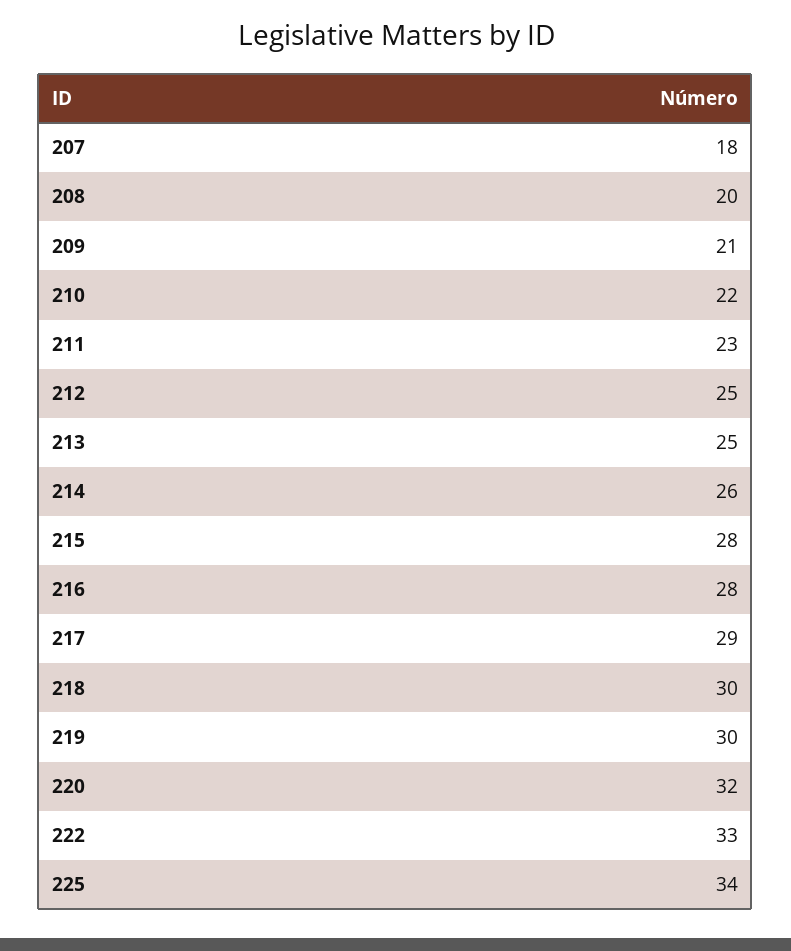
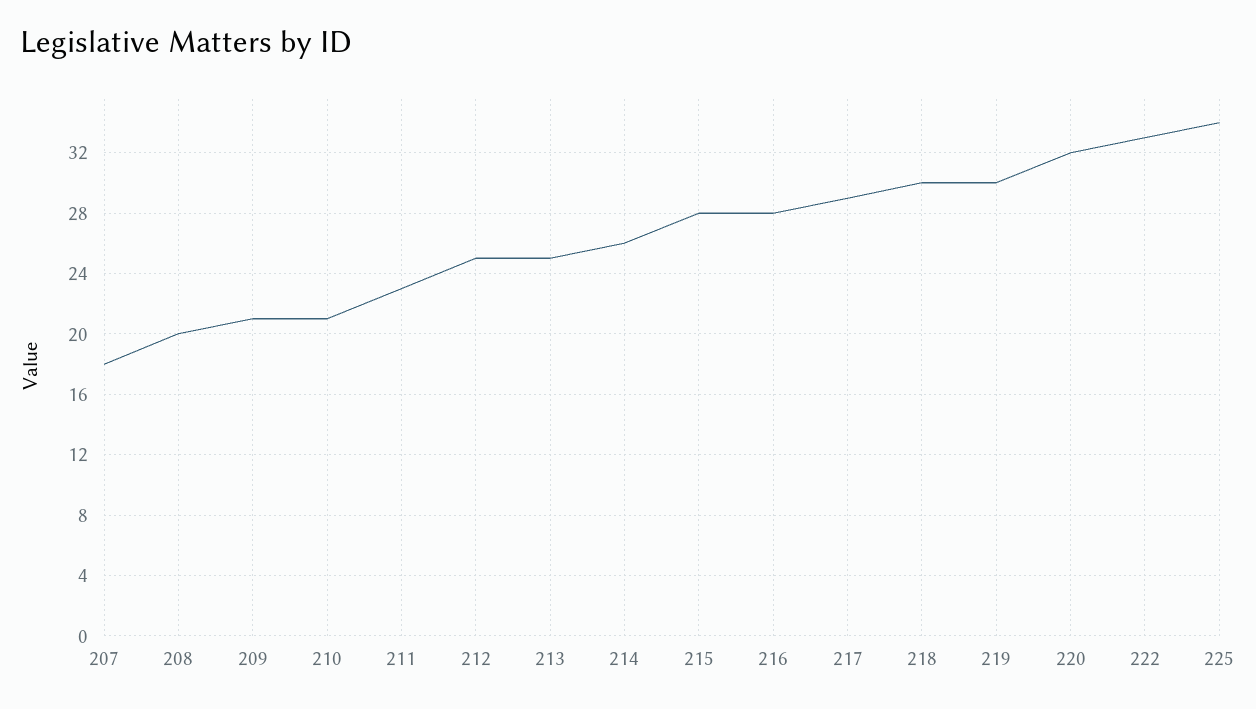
  {
    "207": 18,
    "208": 20,
    "209": 21,
-   "210": 22,
+   "210": 21,
    "211": 23,
    "212": 25,
    "213": 25,
    "214": 26,
    "215": 28,
    "216": 28,
    "217": 29,
    "218": 30,
    "219": 30,
    "220": 32,
    "222": 33,
    "225": 34
  }

